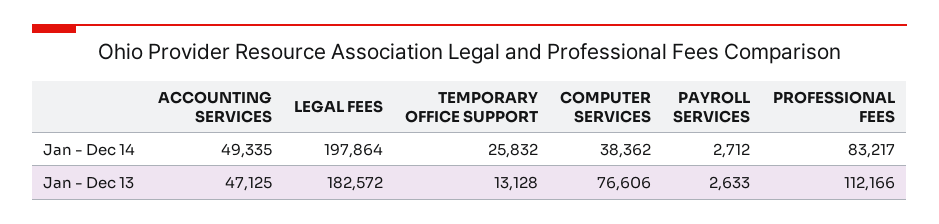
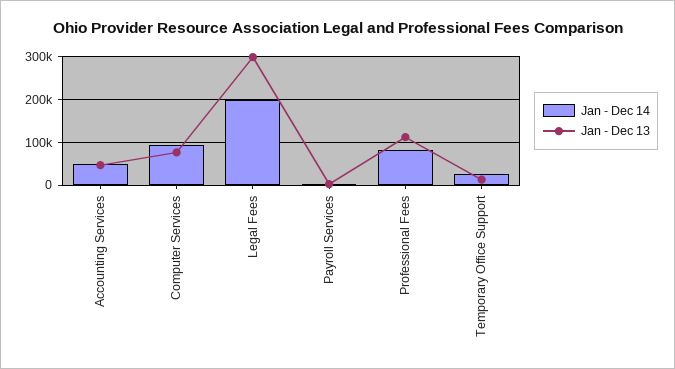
  {
    "Jan - Dec 14": {
      "ACCOUNTING SERVICES": 49335,
      "LEGAL FEES": 197864,
      "TEMPORARY OFFICE SUPPORT": 25832,
-     "COMPUTER SERVICES": 38362,
+     "COMPUTER SERVICES": 100000,
      "PAYROLL SERVICES": 2712,
      "PROFESSIONAL FEES": 83217
    },
    "Jan - Dec 13": {
      "ACCOUNTING SERVICES": 47125,
-     "LEGAL FEES": 182572,
+     "LEGAL FEES": 300000,
      "TEMPORARY OFFICE SUPPORT": 13128,
      "COMPUTER SERVICES": 76606,
      "PAYROLL SERVICES": 2633,
      "PROFESSIONAL FEES": 112166
    }
  }

